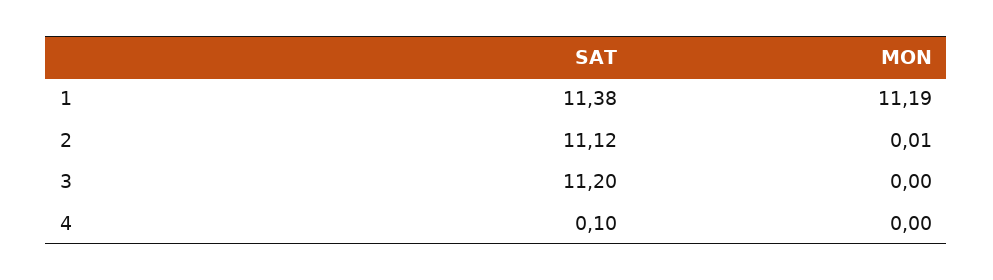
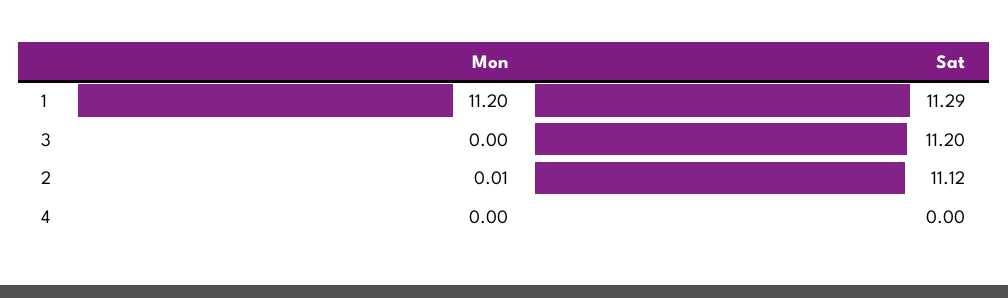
  {
    "SAT": {
-     "1": 11.38,
+     "1": 11.29,
      "2": 11.12,
      "3": 11.2,
-     "4": 0.1
+     "4": 0
    },
    "MON": {
-     "1": 11.19,
+     "1": 11.2,
      "2": 0.01,
      "3": 0,
      "4": 0
    }
  }

